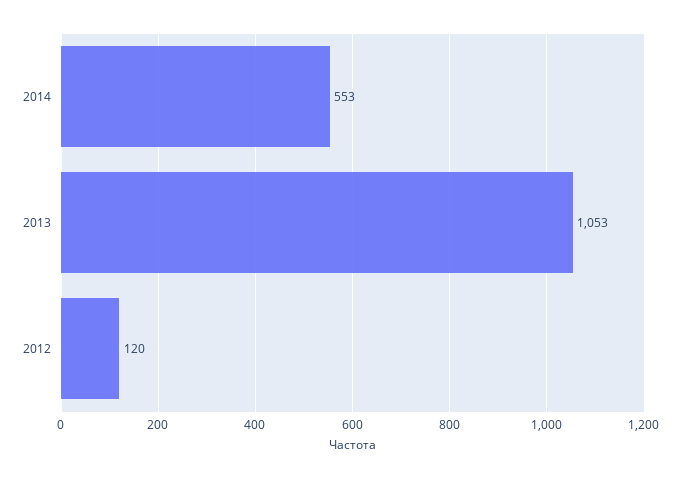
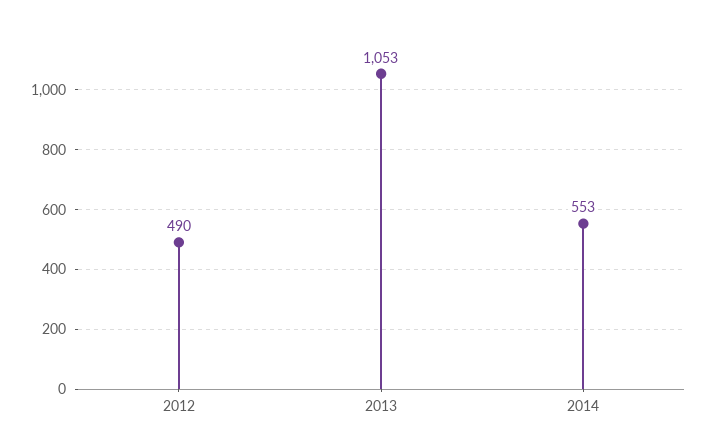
  {
    "2014": 553,
    "2013": 1053,
-   "2012": 120
+   "2012": 490
  }

